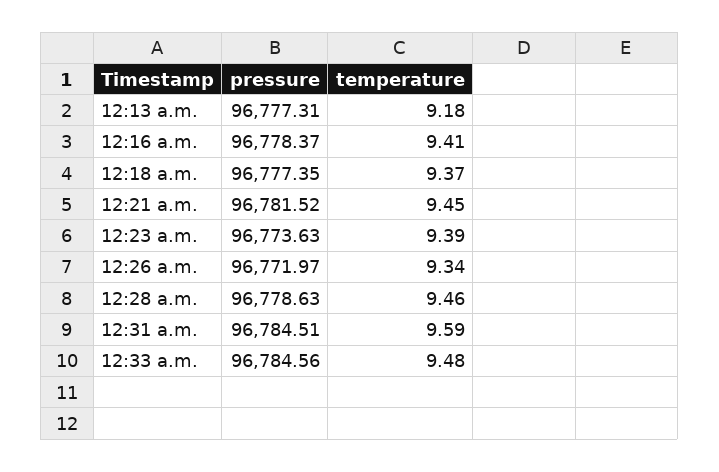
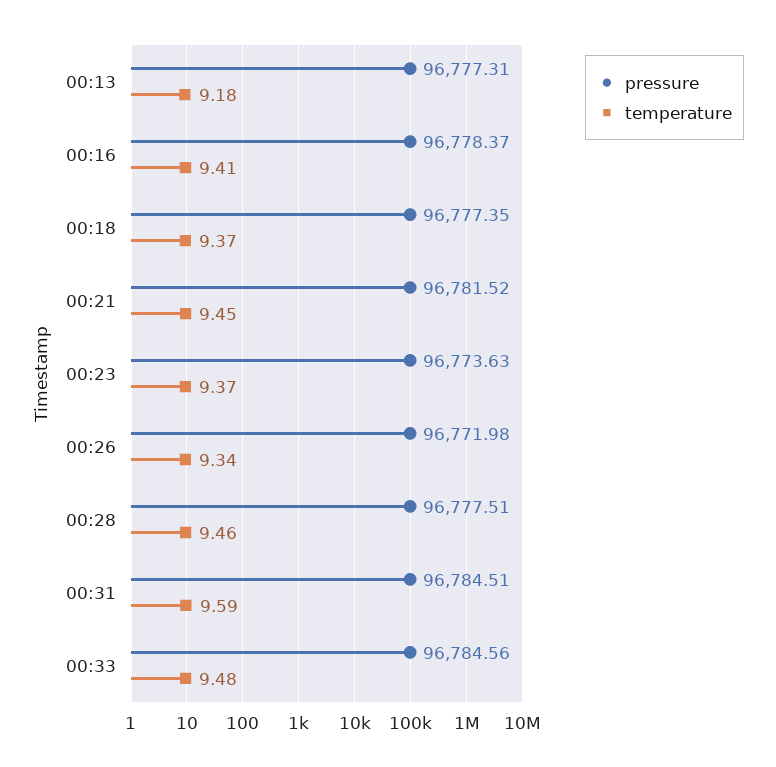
  {
    "pressure": {
      "12:13 a.m.": 96777.31,
      "12:16 a.m.": 96778.37,
      "12:18 a.m.": 96777.35,
      "12:21 a.m.": 96781.52,
      "12:23 a.m.": 96773.63,
-     "12:26 a.m.": 96771.97,
+     "12:26 a.m.": 96771.98,
-     "12:28 a.m.": 96778.63,
+     "12:28 a.m.": 96777.51,
      "12:31 a.m.": 96784.51,
      "12:33 a.m.": 96784.56
    },
    "temperature": {
      "12:13 a.m.": 9.18,
      "12:16 a.m.": 9.41,
      "12:18 a.m.": 9.37,
      "12:21 a.m.": 9.45,
-     "12:23 a.m.": 9.39,
+     "12:23 a.m.": 9.37,
      "12:26 a.m.": 9.34,
      "12:28 a.m.": 9.46,
      "12:31 a.m.": 9.59,
      "12:33 a.m.": 9.48
    }
  }

